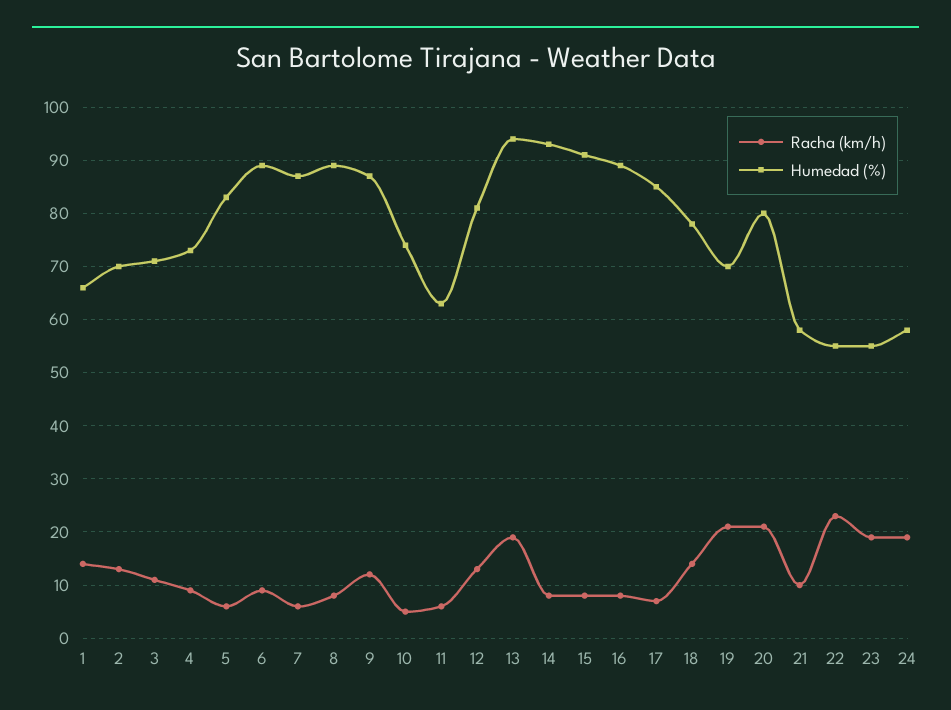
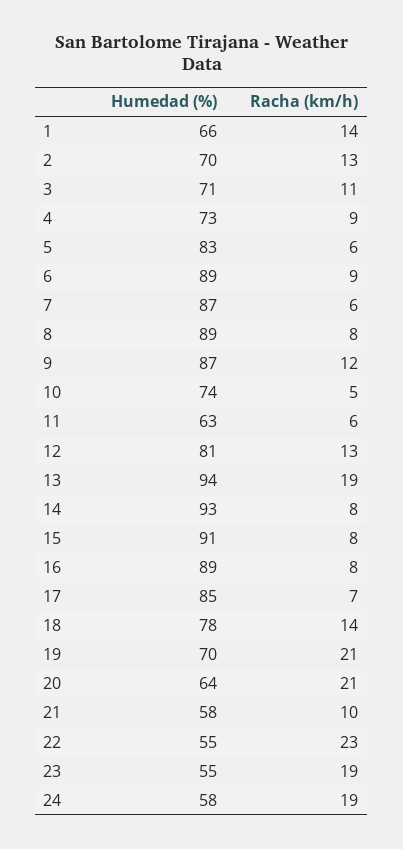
  {
    "Racha (km/h)": {
      "1": 14,
      "2": 13,
      "3": 11,
      "4": 9,
      "5": 6,
      "6": 9,
      "7": 6,
      "8": 8,
      "9": 12,
      "10": 5,
      "11": 6,
      "12": 13,
      "13": 19,
      "14": 8,
      "15": 8,
      "16": 8,
      "17": 7,
      "18": 14,
      "19": 21,
      "20": 21,
      "21": 10,
      "22": 23,
      "23": 19,
      "24": 19
    },
    "Humedad (%)": {
      "1": 66,
      "2": 70,
      "3": 71,
      "4": 73,
      "5": 83,
      "6": 89,
      "7": 87,
      "8": 89,
      "9": 87,
      "10": 74,
      "11": 63,
      "12": 81,
      "13": 94,
      "14": 93,
      "15": 91,
      "16": 89,
      "17": 85,
      "18": 78,
      "19": 70,
-     "20": 80,
+     "20": 64,
      "21": 58,
      "22": 55,
      "23": 55,
      "24": 58
    }
  }

